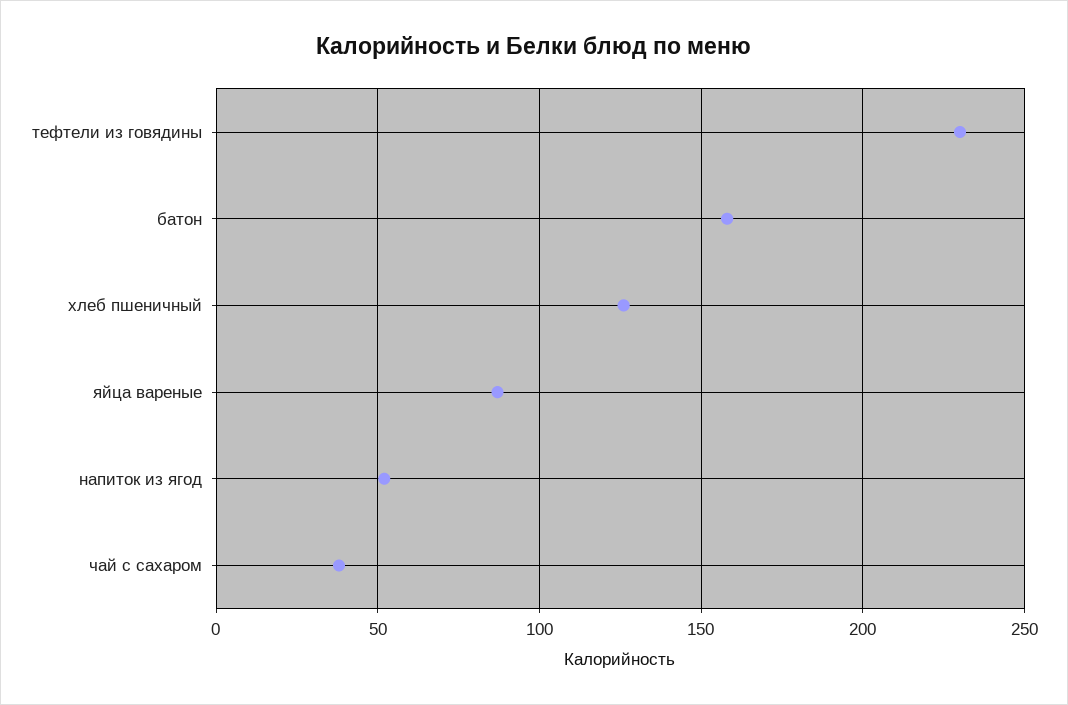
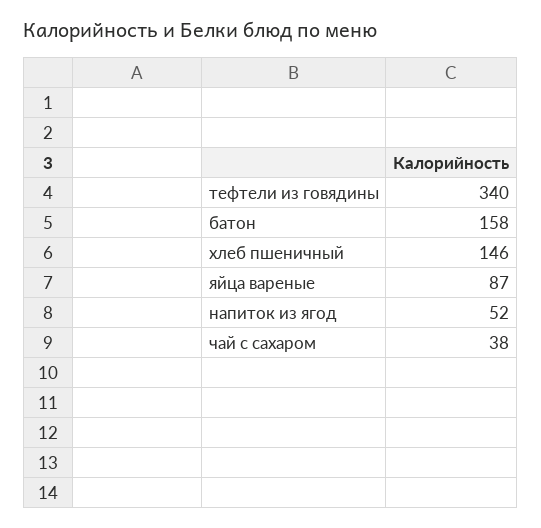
  {
-   "тефтели из говядины": 230,
+   "тефтели из говядины": 340,
    "батон": 158,
-   "хлеб пшеничный": 125,
+   "хлеб пшеничный": 146,
    "яйца вареные": 87,
    "напиток из ягод": 52,
    "чай с сахаром": 38
  }

